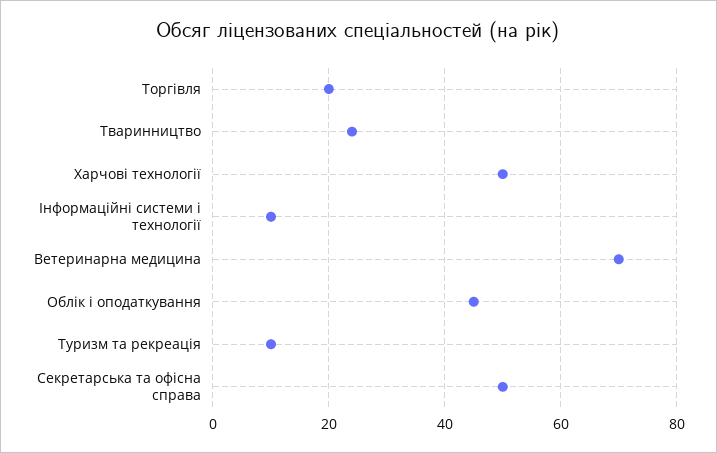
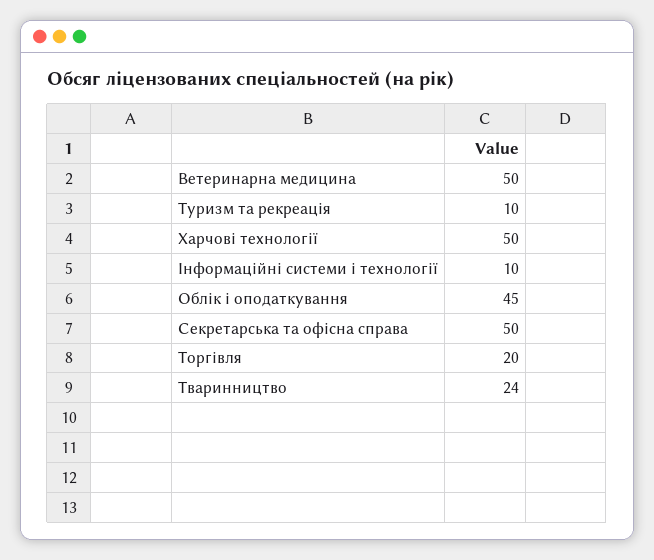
  {
    "Торгівля": 20,
    "Тваринництво": 24,
    "Харчові технології": 50,
    "Інформаційні системи і технології": 10,
-   "Ветеринарна медицина": 70,
+   "Ветеринарна медицина": 50,
    "Облік і оподаткування": 45,
    "Туризм та рекреація": 10,
    "Секретарська та офісна справа": 50
  }

